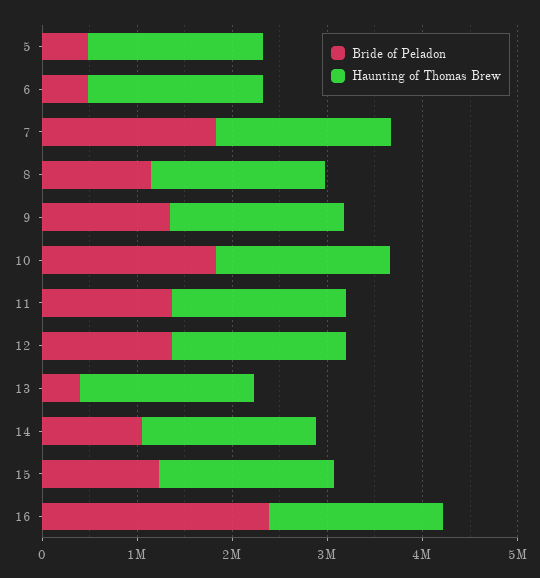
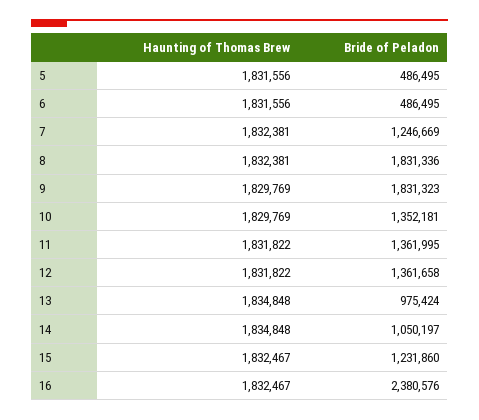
  {
    "Bride of Peladon": {
      "5": 486495,
      "6": 486495,
-     "7": 1800000,
+     "7": 1246669,
-     "8": 1200000,
+     "8": 1831336,
-     "9": 1400000,
+     "9": 1831323,
-     "10": 1800000,
+     "10": 1352181,
      "11": 1361995,
      "12": 1361658,
-     "13": 400000,
+     "13": 975424,
      "14": 1050197,
      "15": 1231860,
      "16": 2380576
    },
    "Haunting of Thomas Brew": {
      "5": 1831556,
      "6": 1831556,
      "7": 1832381,
      "8": 1832381,
      "9": 1829769,
      "10": 1829769,
      "11": 1831822,
      "12": 1831822,
      "13": 1834848,
      "14": 1834848,
      "15": 1832467,
      "16": 1832467
    }
  }

